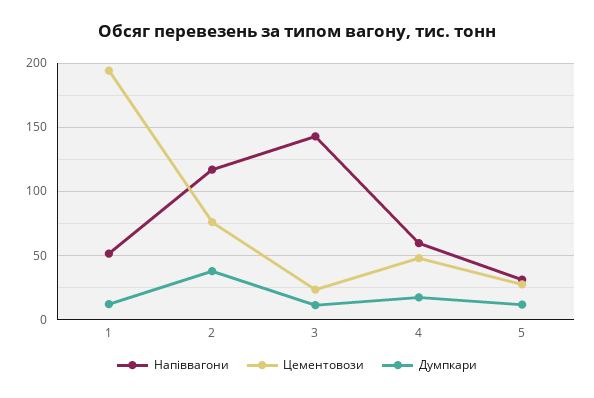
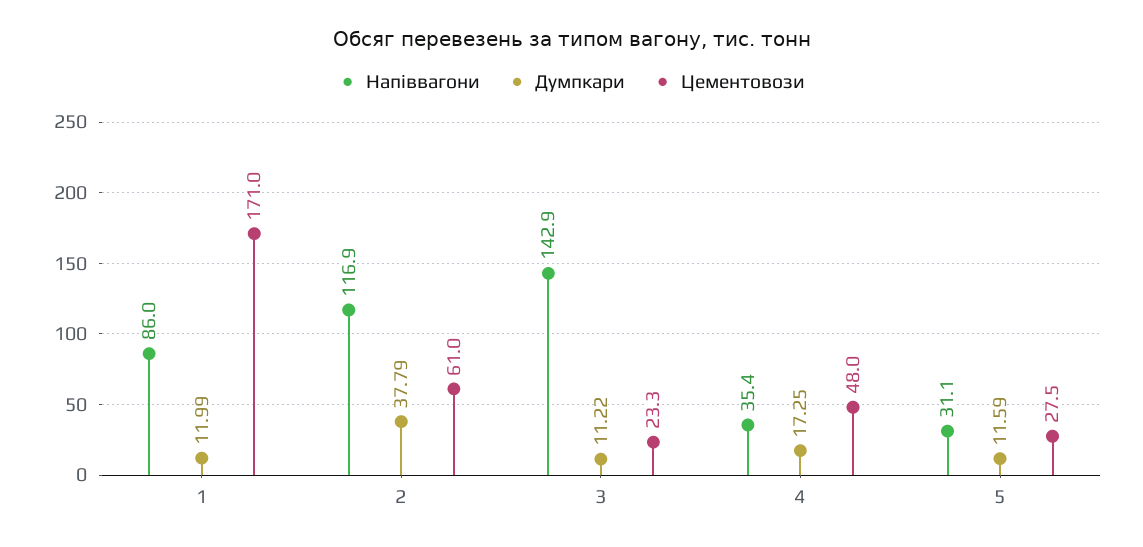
  {
    "Напіввагони": {
-     "1": 50,
+     "1": 86,
      "2": 116.9,
      "3": 142.9,
-     "4": 60,
+     "4": 35.4,
      "5": 31.1
    },
    "Цементовози": {
-     "1": 195,
+     "1": 171,
-     "2": 75,
+     "2": 61,
      "3": 23.3,
      "4": 48,
      "5": 27.5
    },
    "Думпкари": {
      "1": 11.99,
      "2": 37.79,
      "3": 11.22,
      "4": 17.25,
      "5": 11.59
    }
  }

